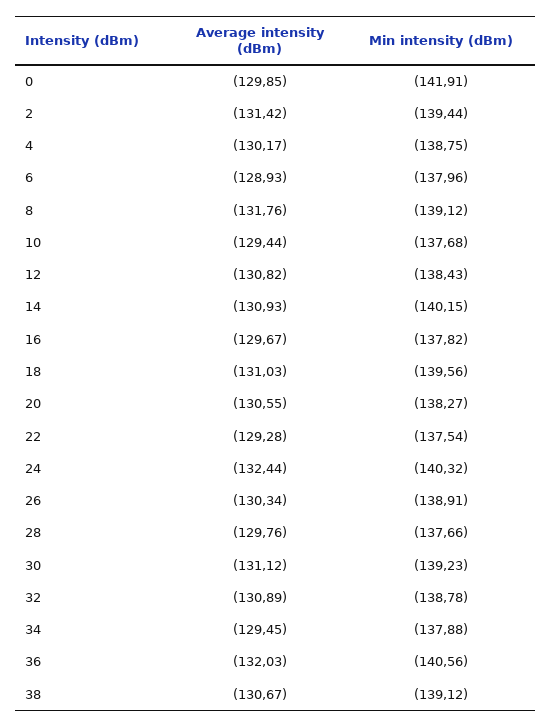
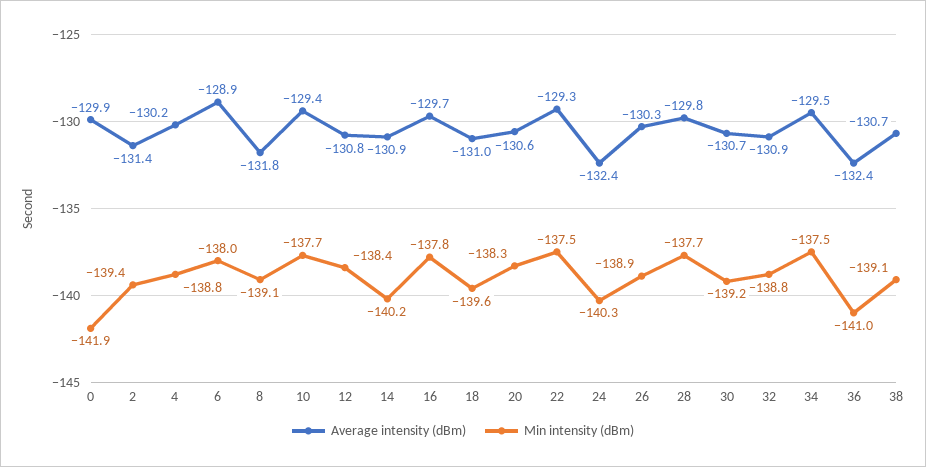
  {
    "Average intensity (dBm)": {
      "0": -129.85,
      "2": -131.42,
      "4": -130.17,
      "6": -128.93,
      "8": -131.76,
      "10": -129.44,
      "12": -130.82,
      "14": -130.93,
      "16": -129.67,
      "18": -131.03,
      "20": -130.55,
      "22": -129.28,
      "24": -132.44,
      "26": -130.34,
      "28": -129.76,
-     "30": -131.12,
+     "30": -130.7,
      "32": -130.89,
      "34": -129.45,
-     "36": -132.03,
+     "36": -132.4,
      "38": -130.67
    },
    "Min intensity (dBm)": {
      "0": -141.91,
      "2": -139.44,
      "4": -138.75,
      "6": -137.96,
      "8": -139.12,
      "10": -137.68,
      "12": -138.43,
      "14": -140.15,
      "16": -137.82,
      "18": -139.56,
      "20": -138.27,
      "22": -137.54,
      "24": -140.32,
      "26": -138.91,
      "28": -137.66,
      "30": -139.23,
      "32": -138.78,
-     "34": -137.88,
+     "34": -137.5,
-     "36": -140.56,
+     "36": -141,
      "38": -139.12
    }
  }

